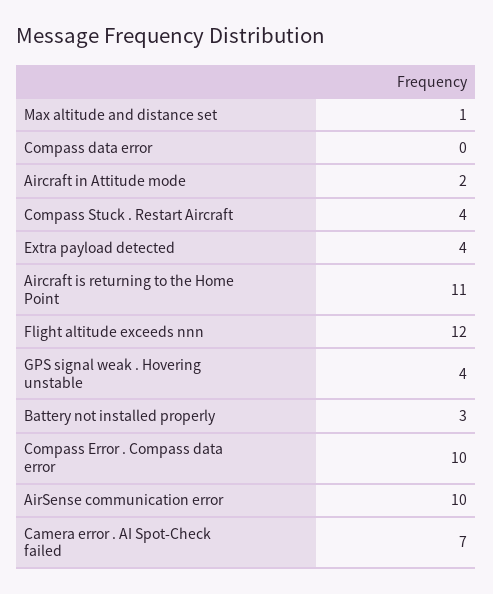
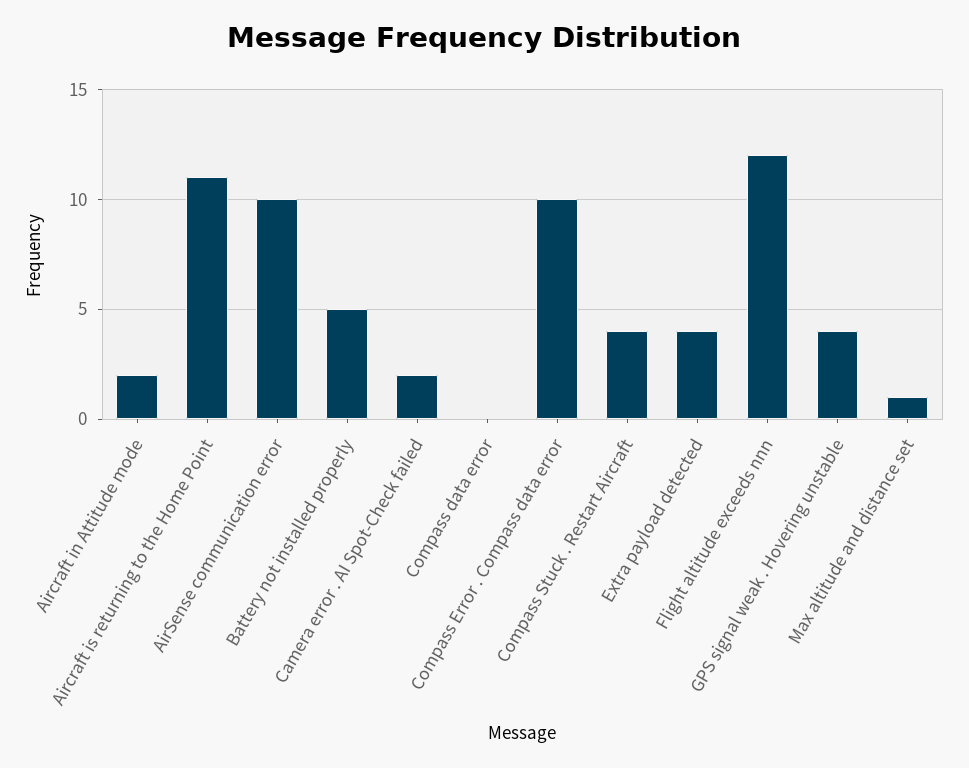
  {
    "Max altitude and distance set": 1,
    "Compass data error": 0,
    "Aircraft in Attitude mode": 2,
    "Compass Stuck . Restart Aircraft": 4,
    "Extra payload detected": 4,
    "Aircraft is returning to the Home Point": 11,
    "Flight altitude exceeds nnn": 12,
    "GPS signal weak . Hovering unstable": 4,
-   "Battery not installed properly": 3,
+   "Battery not installed properly": 5,
    "Compass Error . Compass data error": 10,
    "AirSense communication error": 10,
-   "Camera error . AI Spot-Check failed": 7
+   "Camera error . AI Spot-Check failed": 2
  }

